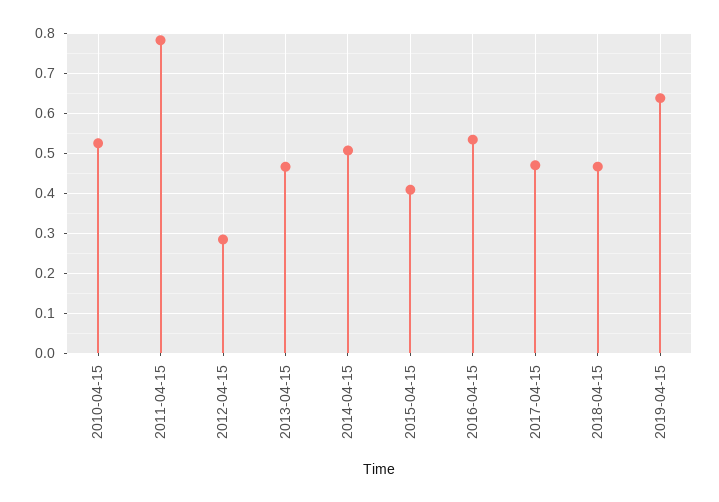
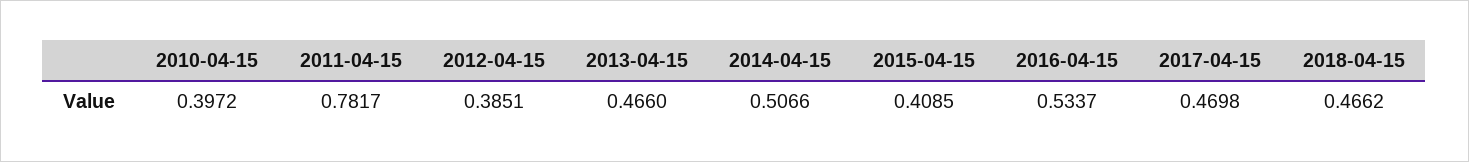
  {
-   "2010-04-15": 0.52,
+   "2010-04-15": 0.3972,
    "2011-04-15": 0.7817,
-   "2012-04-15": 0.28,
+   "2012-04-15": 0.3851,
    "2013-04-15": 0.466,
    "2014-04-15": 0.5066,
    "2015-04-15": 0.4085,
    "2016-04-15": 0.5337,
    "2017-04-15": 0.4698,
-   "2018-04-15": 0.4662,
+   "2018-04-15": 0.4662
-   "2019-04-15": 0.64
  }

